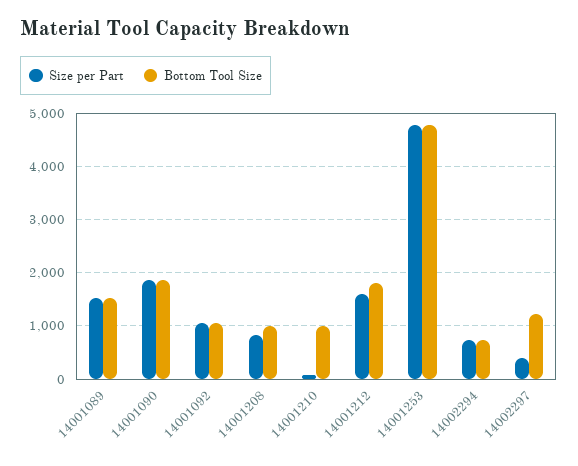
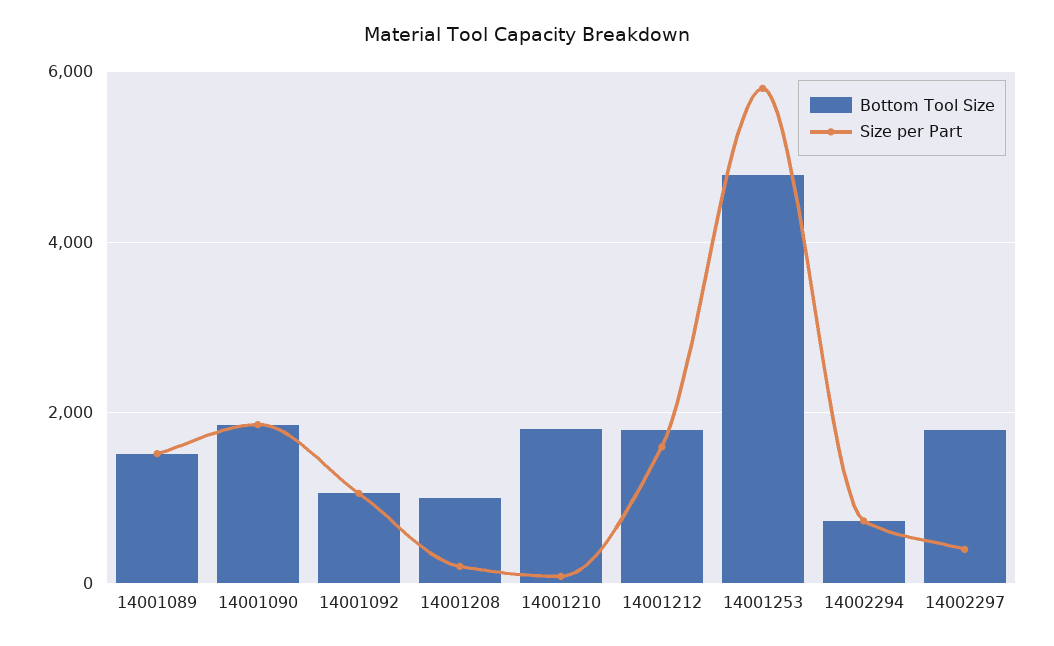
  {
    "Size per Part": {
      "14001089": 1600,
      "14001090": 1800,
      "14001092": 1000,
-     "14001208": 800,
+     "14001208": 200,
      "14001210": 0,
      "14001212": 1600,
-     "14001253": 4800,
+     "14001253": 5800,
      "14002294": 800,
      "14002297": 400
    },
    "Bottom Tool Size": {
      "14001089": 1600,
      "14001090": 1800,
      "14001092": 1000,
      "14001208": 1000,
-     "14001210": 1000,
+     "14001210": 1800,
      "14001212": 1800,
      "14001253": 4800,
      "14002294": 800,
-     "14002297": 1200
+     "14002297": 1800
    }
  }

